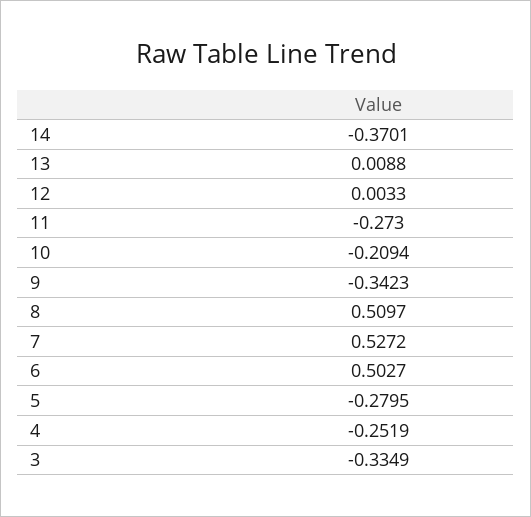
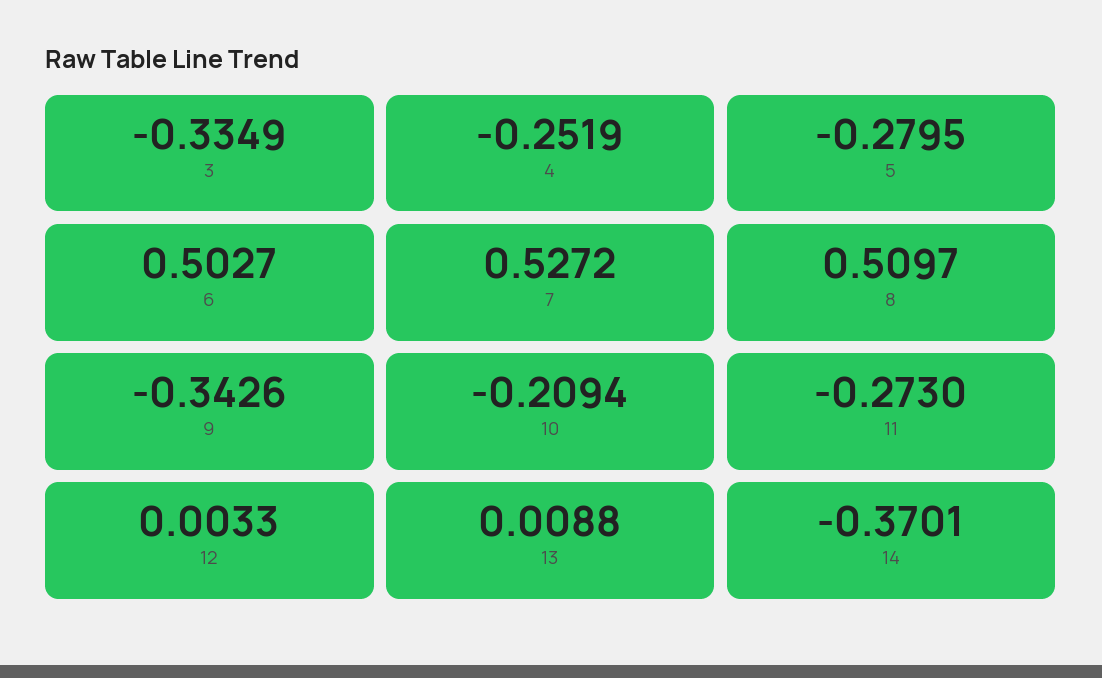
  {
    "14": -0.3701,
    "13": 0.0088,
    "12": 0.0033,
    "11": -0.273,
    "10": -0.2094,
-   "9": -0.3423,
+   "9": -0.3426,
    "8": 0.5097,
    "7": 0.5272,
    "6": 0.5027,
    "5": -0.2795,
    "4": -0.2519,
    "3": -0.3349
  }

